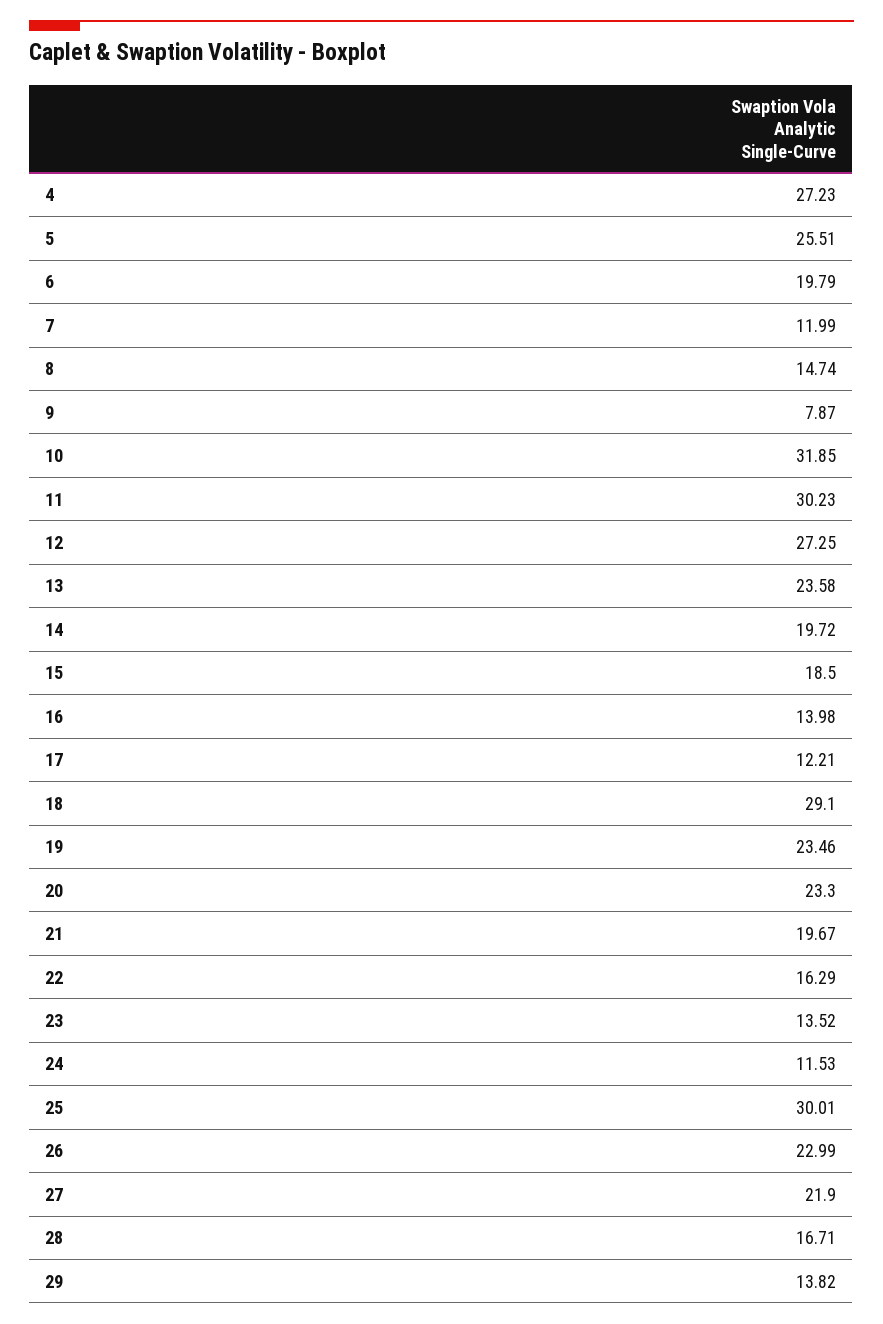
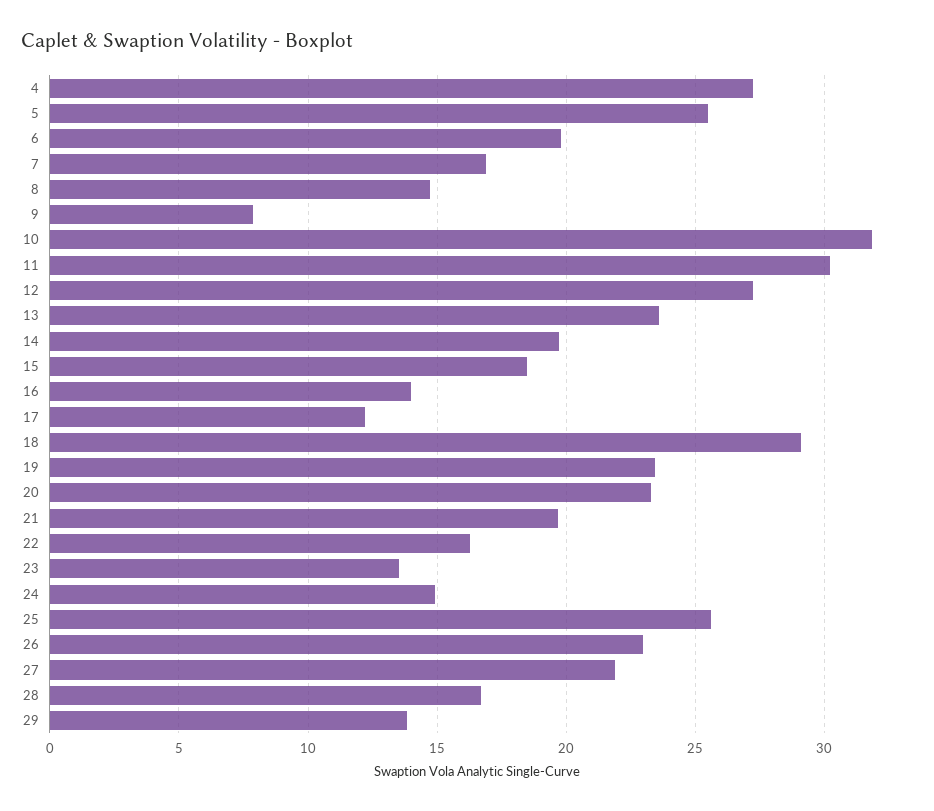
  {
    "4": 27.23,
    "5": 25.51,
    "6": 19.79,
-   "7": 11.99,
+   "7": 17,
    "8": 14.74,
    "9": 7.87,
    "10": 31.85,
    "11": 30.23,
    "12": 27.25,
    "13": 23.58,
    "14": 19.72,
    "15": 18.5,
    "16": 13.98,
    "17": 12.21,
    "18": 29.1,
    "19": 23.46,
    "20": 23.3,
    "21": 19.67,
    "22": 16.29,
    "23": 13.52,
-   "24": 11.53,
+   "24": 15,
-   "25": 30.01,
+   "25": 25.5,
    "26": 22.99,
    "27": 21.9,
    "28": 16.71,
    "29": 13.82
  }

